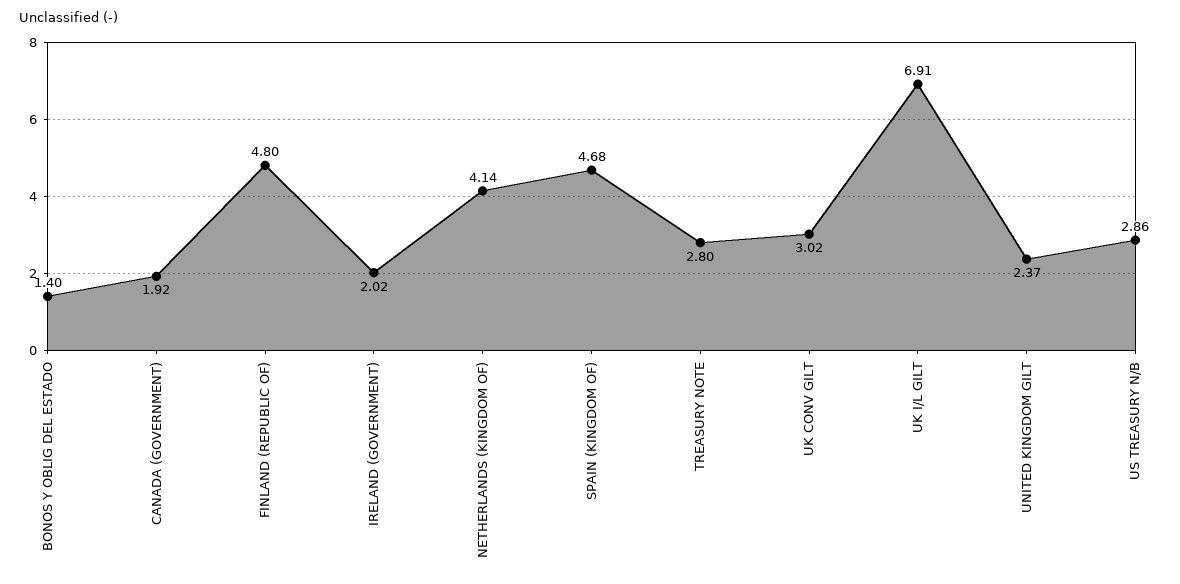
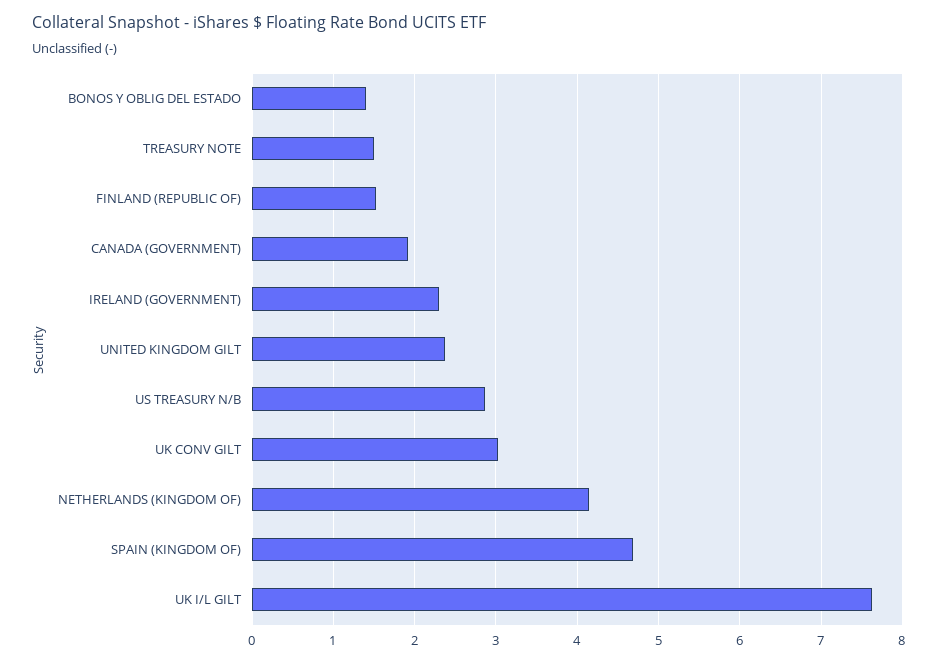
  {
    "BONOS Y OBLIG DEL ESTADO": 1.4,
    "CANADA (GOVERNMENT)": 1.92,
-   "FINLAND (REPUBLIC OF)": 4.8,
+   "FINLAND (REPUBLIC OF)": 1.5,
-   "IRELAND (GOVERNMENT)": 2.02,
+   "IRELAND (GOVERNMENT)": 2.3,
    "NETHERLANDS (KINGDOM OF)": 4.14,
    "SPAIN (KINGDOM OF)": 4.68,
-   "TREASURY NOTE": 2.8,
+   "TREASURY NOTE": 1.5,
    "UK CONV GILT": 3.02,
-   "UK I/L GILT": 6.91,
+   "UK I/L GILT": 7.6,
    "UNITED KINGDOM GILT": 2.37,
    "US TREASURY N/B": 2.86
  }

